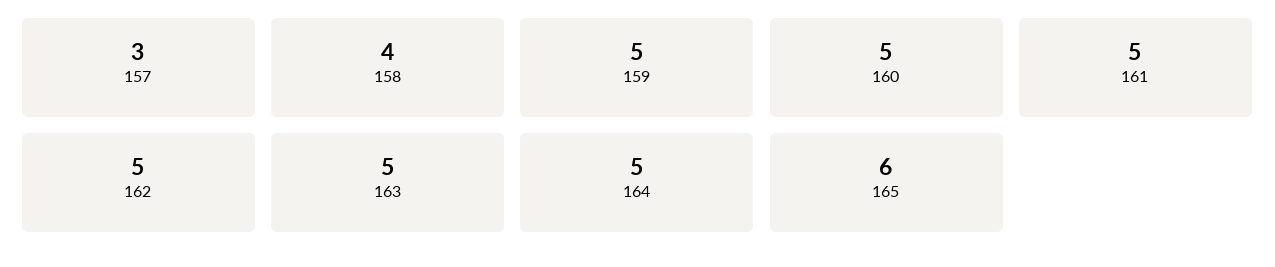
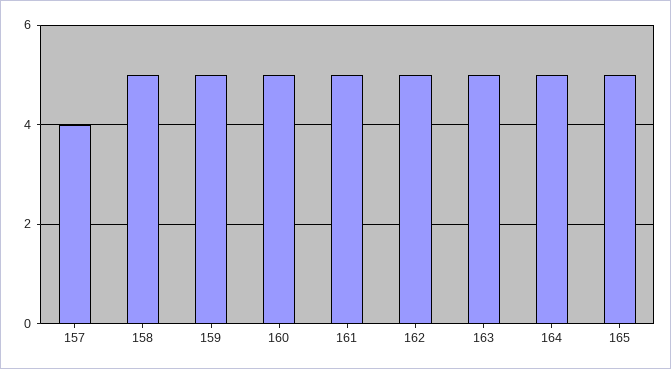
  {
-   "157": 3,
+   "157": 4,
-   "158": 4,
+   "158": 5,
    "159": 5,
    "160": 5,
    "161": 5,
    "162": 5,
    "163": 5,
    "164": 5,
-   "165": 6
+   "165": 5
  }

